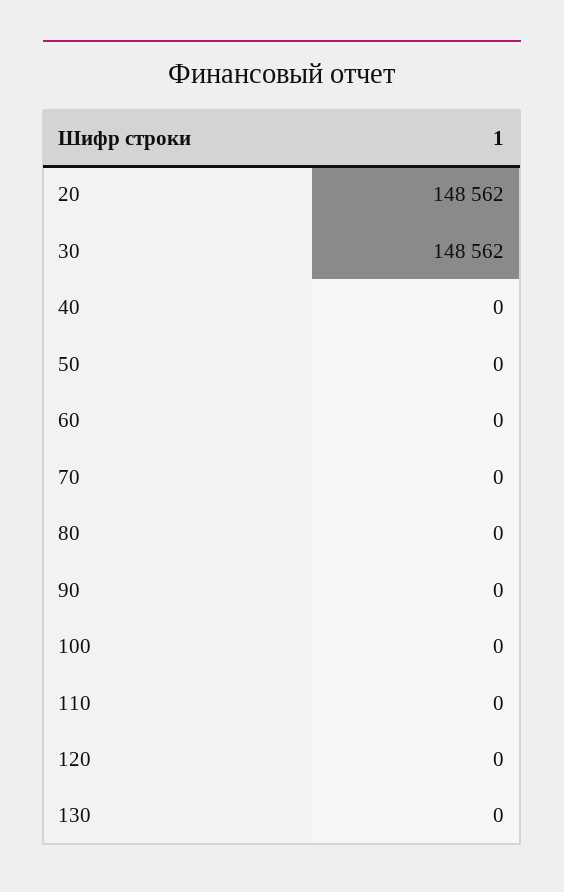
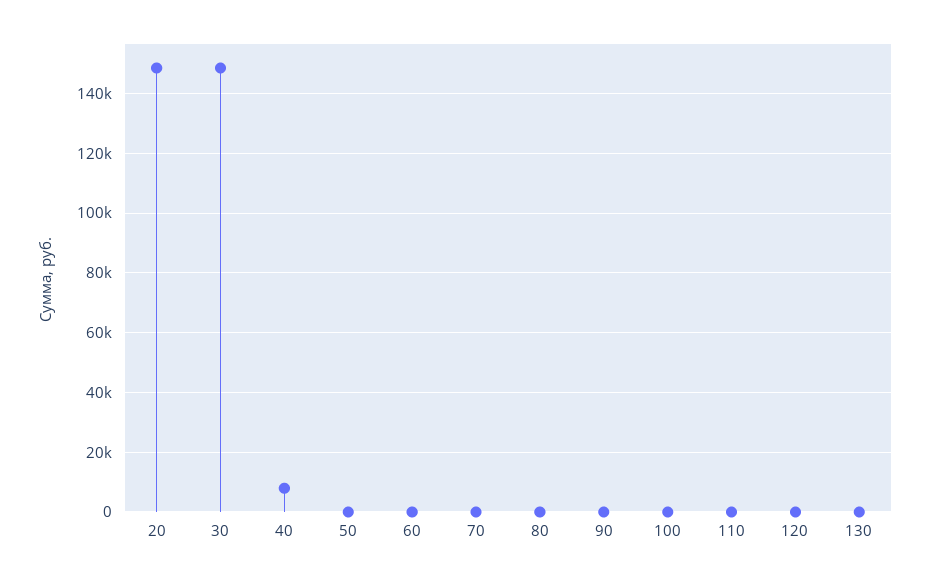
  {
    "20": 148562,
    "30": 148562,
-   "40": 0,
+   "40": 7500,
    "50": 0,
    "60": 0,
    "70": 0,
    "80": 0,
    "90": 0,
    "100": 0,
    "110": 0,
    "120": 0,
    "130": 0
  }

